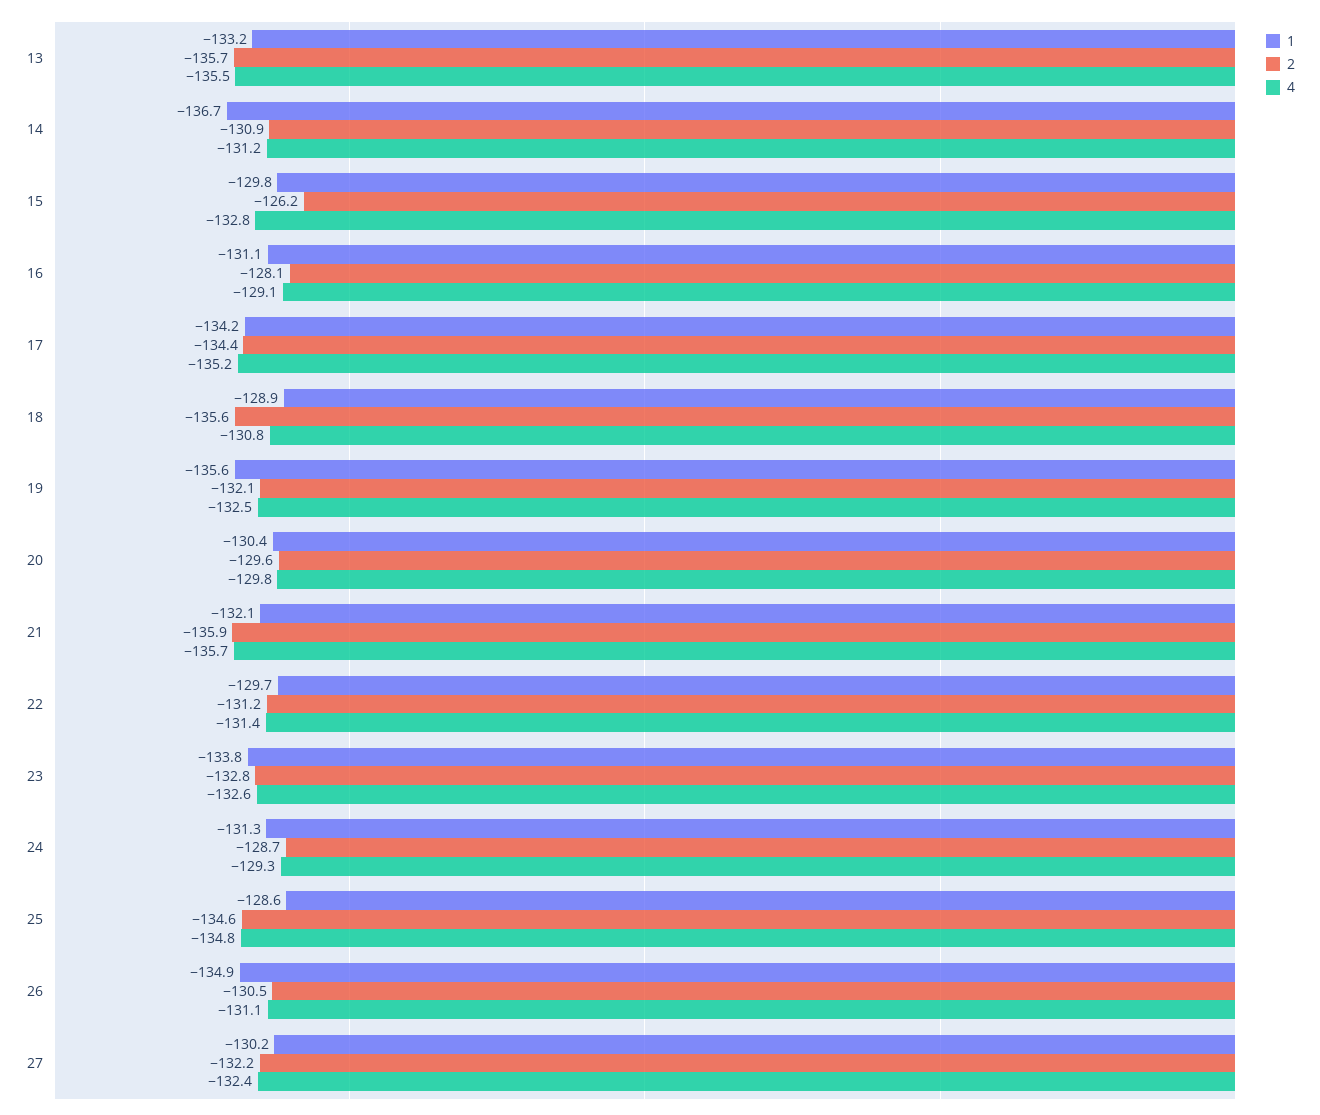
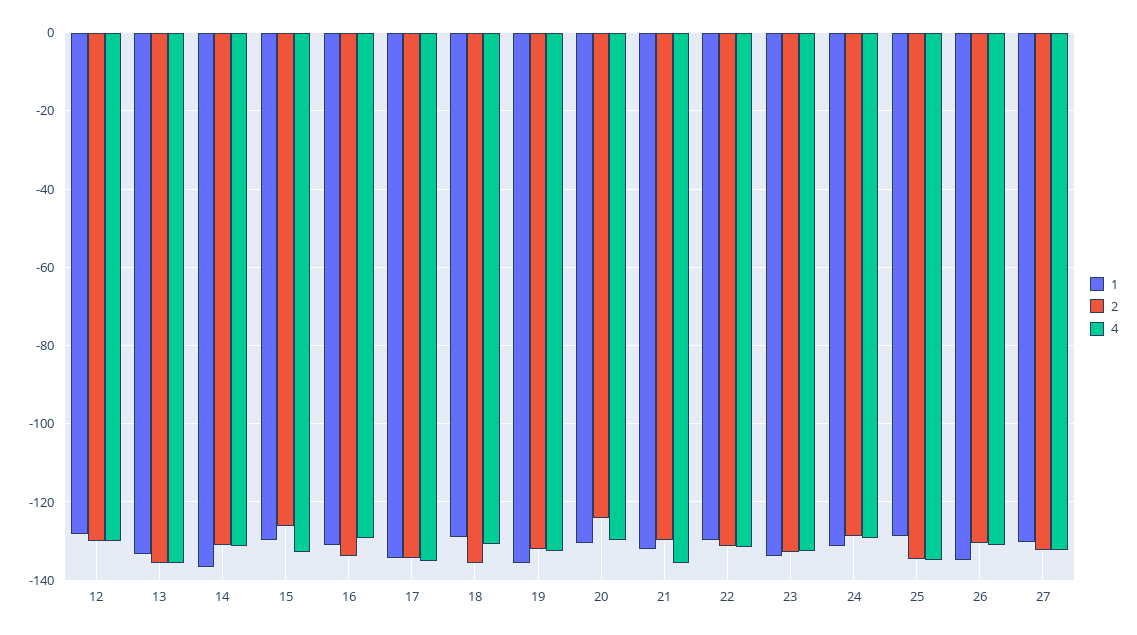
  {
    "1": {
      "13": -133.2,
      "14": -136.7,
      "15": -129.8,
      "16": -131.1,
      "17": -134.2,
      "18": -128.9,
      "19": -135.6,
      "20": -130.4,
      "21": -132.1,
      "22": -129.7,
      "23": -133.8,
      "24": -131.3,
      "25": -128.6,
      "26": -134.9,
-     "27": -130.2
+     "27": -130.2,
+     "12": -128
    },
    "2": {
      "13": -135.7,
      "14": -130.9,
      "15": -126.2,
-     "16": -128.1,
+     "16": -134,
      "17": -134.4,
      "18": -135.6,
      "19": -132.1,
-     "20": -129.6,
+     "20": -124,
-     "21": -135.9,
+     "21": -130,
      "22": -131.2,
      "23": -132.8,
      "24": -128.7,
      "25": -134.6,
      "26": -130.5,
-     "27": -132.2
+     "27": -132.2,
+     "12": -130
    },
    "4": {
      "13": -135.5,
      "14": -131.2,
      "15": -132.8,
      "16": -129.1,
      "17": -135.2,
      "18": -130.8,
      "19": -132.5,
      "20": -129.8,
      "21": -135.7,
      "22": -131.4,
      "23": -132.6,
      "24": -129.3,
      "25": -134.8,
      "26": -131.1,
-     "27": -132.4
+     "27": -132.4,
+     "12": -130
    }
  }

